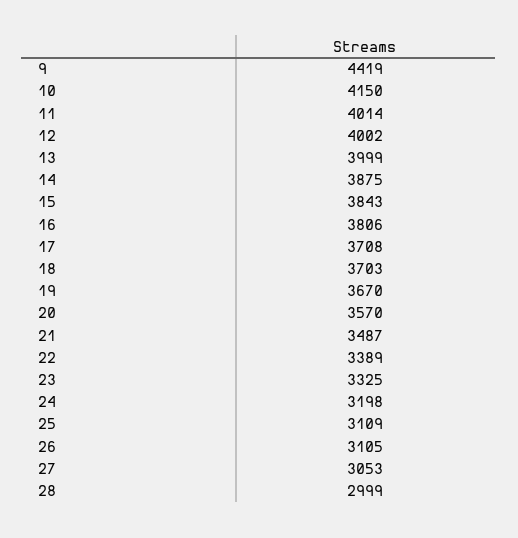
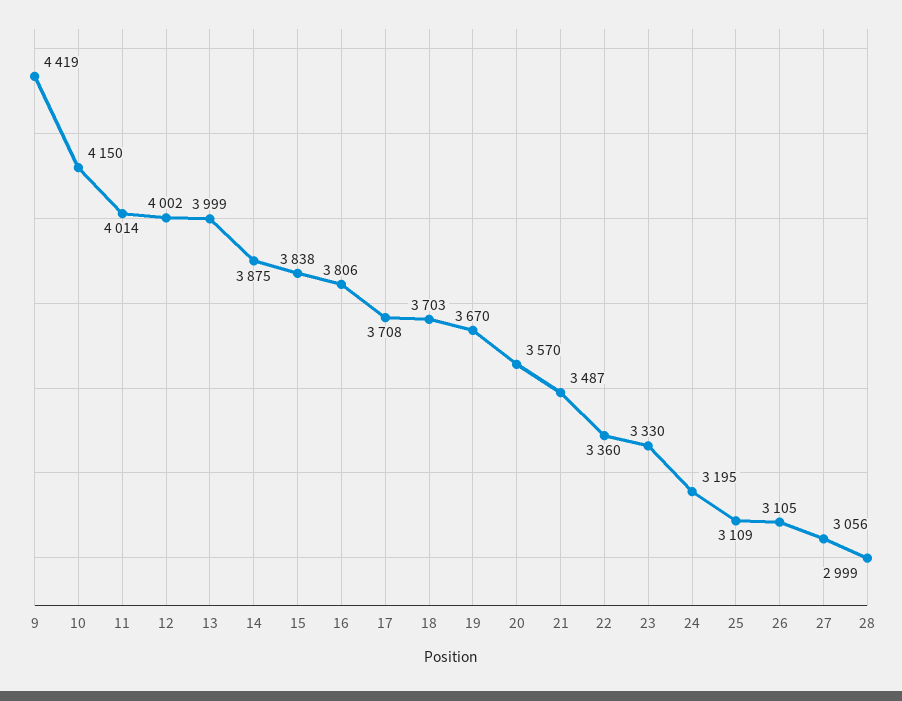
  {
    "9": 4419,
    "10": 4150,
    "11": 4014,
    "12": 4002,
    "13": 3999,
    "14": 3875,
-   "15": 3843,
+   "15": 3838,
    "16": 3806,
    "17": 3708,
    "18": 3703,
    "19": 3670,
    "20": 3570,
    "21": 3487,
-   "22": 3389,
+   "22": 3360,
-   "23": 3325,
+   "23": 3330,
-   "24": 3198,
+   "24": 3195,
    "25": 3109,
    "26": 3105,
-   "27": 3053,
+   "27": 3056,
    "28": 2999
  }

